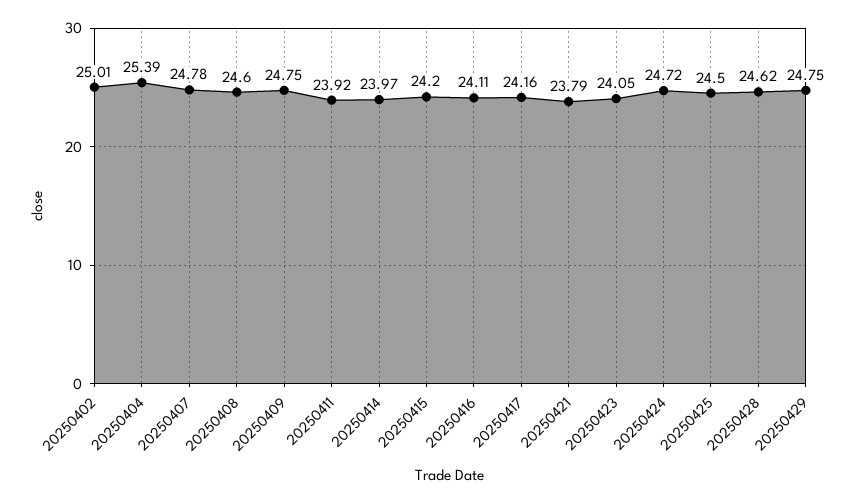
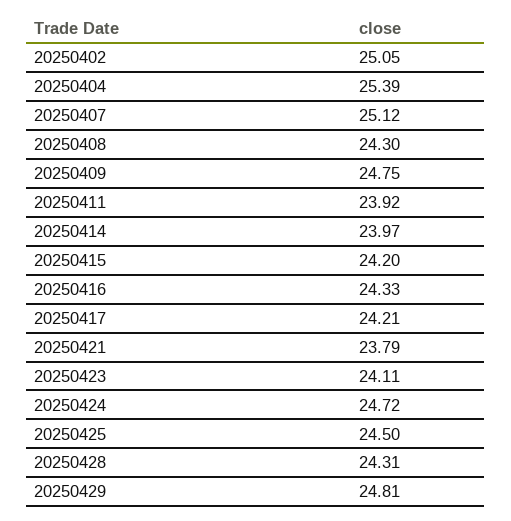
  {
-   "20250402": 25.01,
+   "20250402": 25.05,
    "20250404": 25.39,
-   "20250407": 24.78,
+   "20250407": 25.12,
-   "20250408": 24.6,
+   "20250408": 24.3,
    "20250409": 24.75,
    "20250411": 23.92,
    "20250414": 23.97,
    "20250415": 24.2,
-   "20250416": 24.11,
+   "20250416": 24.33,
-   "20250417": 24.16,
+   "20250417": 24.21,
    "20250421": 23.79,
-   "20250423": 24.05,
+   "20250423": 24.11,
    "20250424": 24.72,
    "20250425": 24.5,
-   "20250428": 24.62,
+   "20250428": 24.31,
-   "20250429": 24.75
+   "20250429": 24.81
  }

